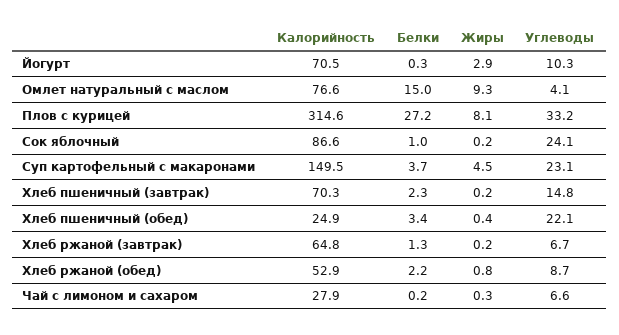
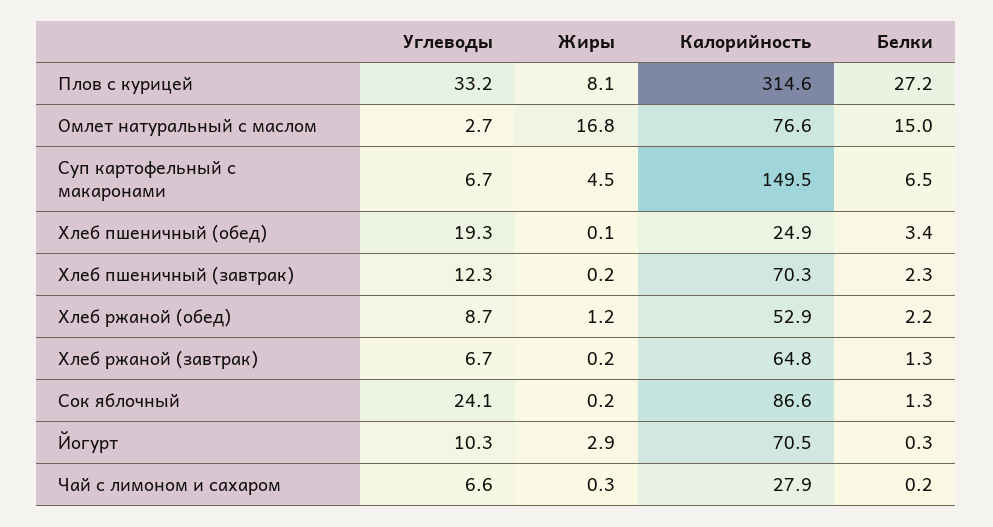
  {
    "Калорийность": {
      "Йогурт": 70.5,
      "Омлет натуральный с маслом": 76.6,
      "Плов с курицей": 314.6,
      "Сок яблочный": 86.6,
      "Суп картофельный с макаронами": 149.5,
      "Хлеб пшеничный (завтрак)": 70.3,
      "Хлеб пшеничный (обед)": 24.9,
      "Хлеб ржаной (завтрак)": 64.8,
      "Хлеб ржаной (обед)": 52.9,
      "Чай с лимоном и сахаром": 27.9
    },
    "Белки": {
      "Йогурт": 0.3,
      "Омлет натуральный с маслом": 15,
      "Плов с курицей": 27.2,
-     "Сок яблочный": 1,
+     "Сок яблочный": 1.3,
-     "Суп картофельный с макаронами": 3.7,
+     "Суп картофельный с макаронами": 6.5,
      "Хлеб пшеничный (завтрак)": 2.3,
      "Хлеб пшеничный (обед)": 3.4,
      "Хлеб ржаной (завтрак)": 1.3,
      "Хлеб ржаной (обед)": 2.2,
      "Чай с лимоном и сахаром": 0.2
    },
    "Жиры": {
      "Йогурт": 2.9,
-     "Омлет натуральный с маслом": 9.3,
+     "Омлет натуральный с маслом": 16.8,
      "Плов с курицей": 8.1,
      "Сок яблочный": 0.2,
      "Суп картофельный с макаронами": 4.5,
      "Хлеб пшеничный (завтрак)": 0.2,
-     "Хлеб пшеничный (обед)": 0.4,
+     "Хлеб пшеничный (обед)": 0.1,
      "Хлеб ржаной (завтрак)": 0.2,
-     "Хлеб ржаной (обед)": 0.8,
+     "Хлеб ржаной (обед)": 1.2,
      "Чай с лимоном и сахаром": 0.3
    },
    "Углеводы": {
      "Йогурт": 10.3,
-     "Омлет натуральный с маслом": 4.1,
+     "Омлет натуральный с маслом": 2.7,
      "Плов с курицей": 33.2,
      "Сок яблочный": 24.1,
-     "Суп картофельный с макаронами": 23.1,
+     "Суп картофельный с макаронами": 6.7,
-     "Хлеб пшеничный (завтрак)": 14.8,
+     "Хлеб пшеничный (завтрак)": 12.3,
-     "Хлеб пшеничный (обед)": 22.1,
+     "Хлеб пшеничный (обед)": 19.3,
      "Хлеб ржаной (завтрак)": 6.7,
      "Хлеб ржаной (обед)": 8.7,
      "Чай с лимоном и сахаром": 6.6
    }
  }

